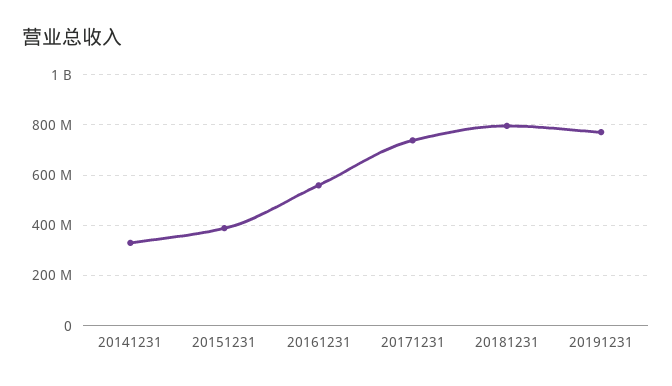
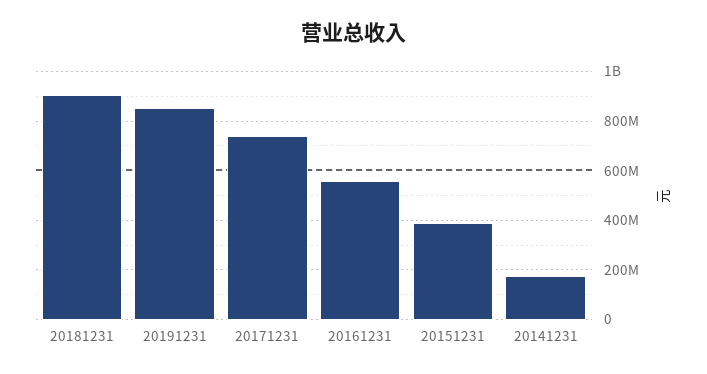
  {
-   "20141231": 325000000,
+   "20141231": 175000000,
    "20151231": 400000000,
    "20161231": 550000000,
    "20171231": 750000000,
-   "20181231": 800000000,
+   "20181231": 900000000,
-   "20191231": 775000000
+   "20191231": 850000000
  }

